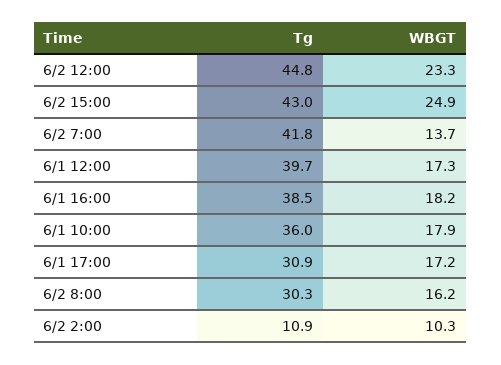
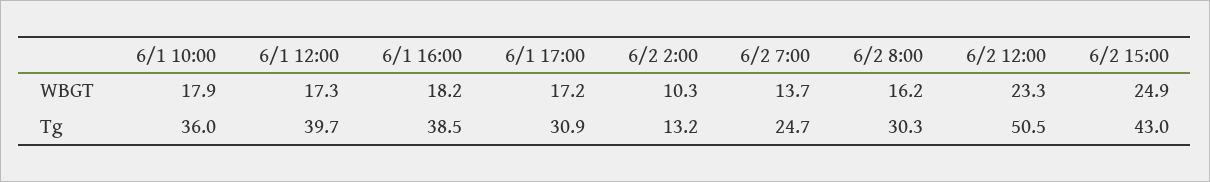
  {
    "Tg": {
-     "6/2 12:00": 44.8,
+     "6/2 12:00": 50.5,
      "6/2 15:00": 43,
-     "6/2 7:00": 41.8,
+     "6/2 7:00": 24.7,
      "6/1 12:00": 39.7,
      "6/1 16:00": 38.5,
      "6/1 10:00": 36,
      "6/1 17:00": 30.9,
      "6/2 8:00": 30.3,
-     "6/2 2:00": 10.9
+     "6/2 2:00": 13.2
    },
    "WBGT": {
      "6/2 12:00": 23.3,
      "6/2 15:00": 24.9,
      "6/2 7:00": 13.7,
      "6/1 12:00": 17.3,
      "6/1 16:00": 18.2,
      "6/1 10:00": 17.9,
      "6/1 17:00": 17.2,
      "6/2 8:00": 16.2,
      "6/2 2:00": 10.3
    }
  }

